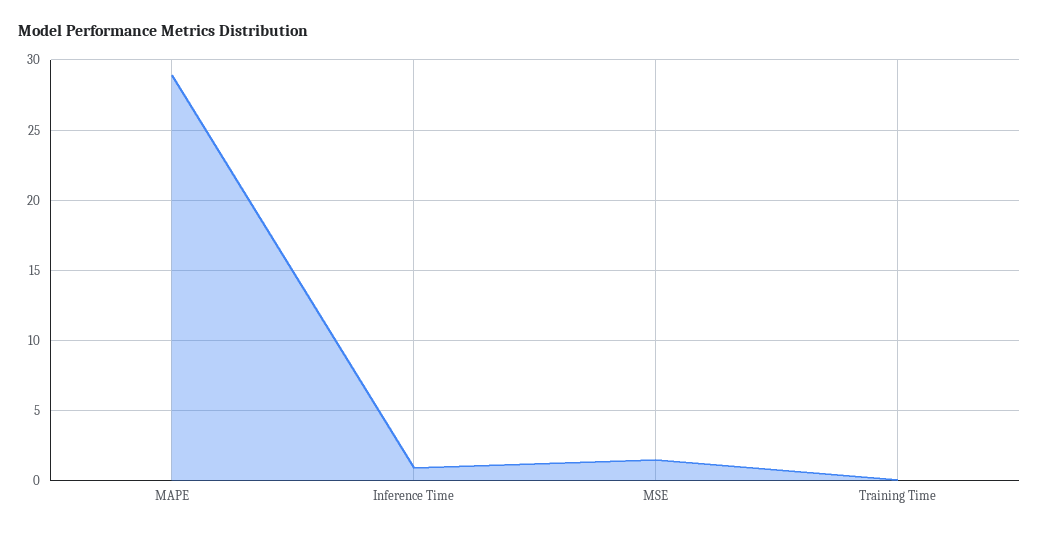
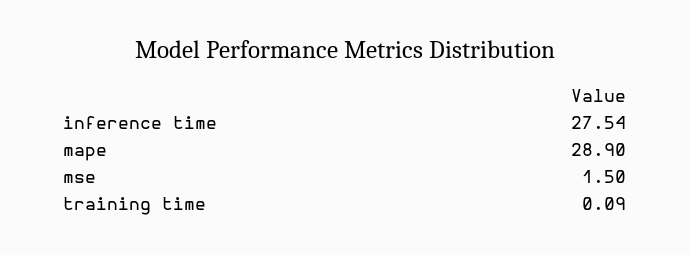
  {
    "MAPE": 28.9,
-   "Inference Time": 1,
+   "Inference Time": 27.54,
    "MSE": 1.5,
    "Training Time": 0.09
  }

